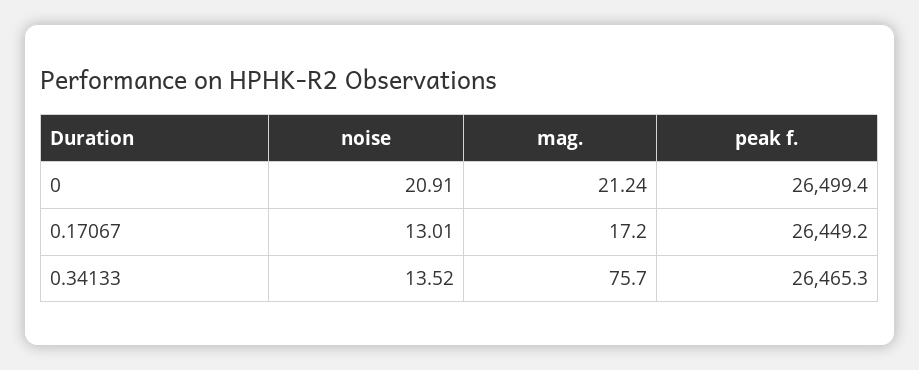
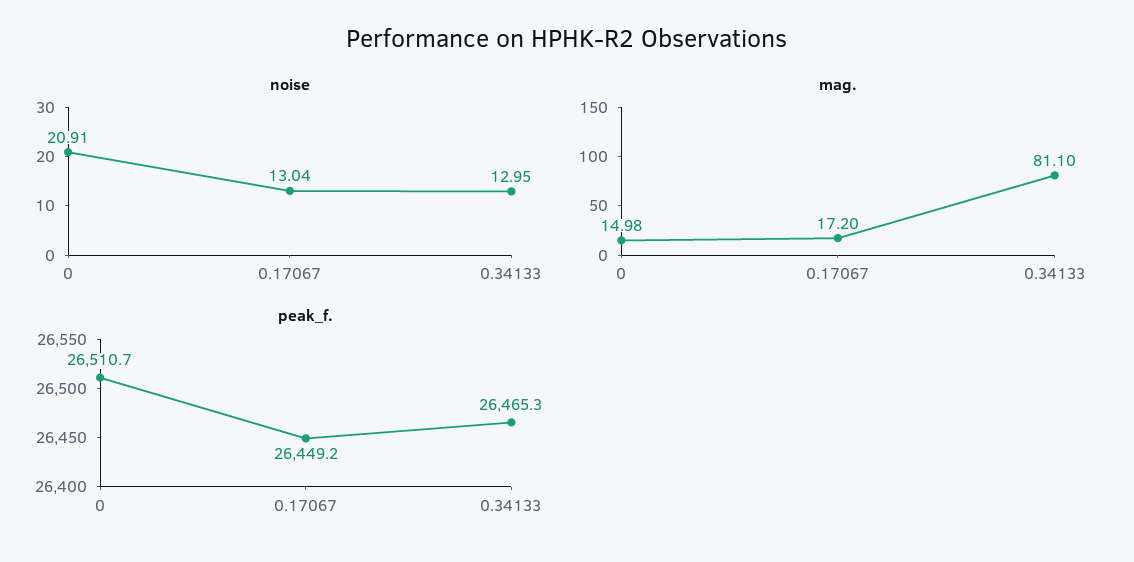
  {
    "noise": {
      "0": 20.91,
-     "0.17067": 13.01,
+     "0.17067": 13.04,
-     "0.34133": 13.52
+     "0.34133": 12.95
    },
    "mag.": {
-     "0": 21.24,
+     "0": 14.98,
      "0.17067": 17.2,
-     "0.34133": 75.7
+     "0.34133": 81.1
    },
    "peak f.": {
-     "0": 26499.4,
+     "0": 26510.7,
      "0.17067": 26449.2,
      "0.34133": 26465.3
    }
  }

